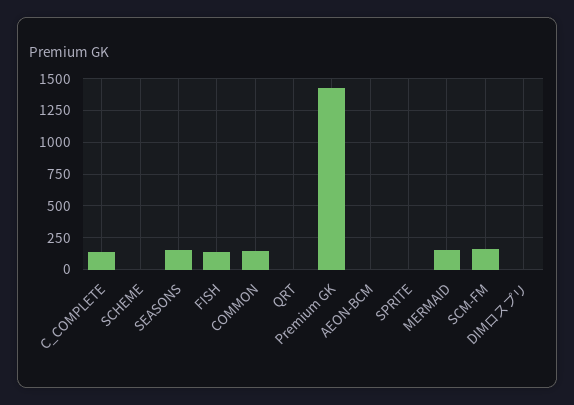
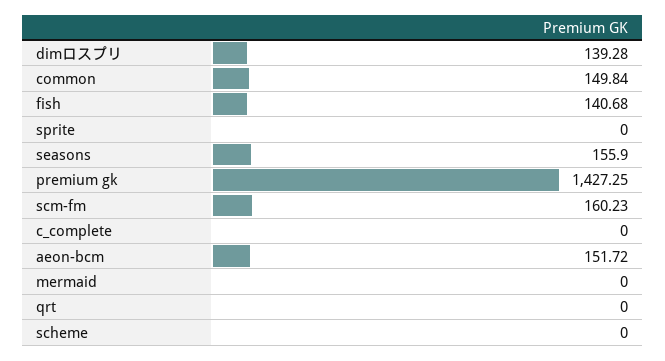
  {
-   "C_COMPLETE": 150,
+   "C_COMPLETE": 0,
    "SCHEME": 0,
    "SEASONS": 155.9,
    "FISH": 140.68,
    "COMMON": 149.84,
    "QRT": 0,
    "Premium GK": 1427.25,
-   "AEON-BCM": 0,
+   "AEON-BCM": 151.72,
    "SPRITE": 0,
-   "MERMAID": 150,
+   "MERMAID": 0,
    "SCM-FM": 160.23,
-   "DIMロスプリ": 0
+   "DIMロスプリ": 139.28
  }

